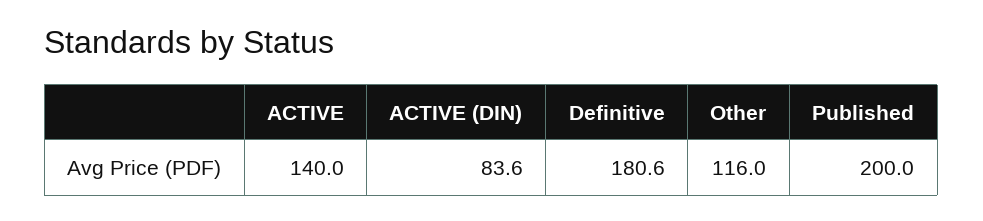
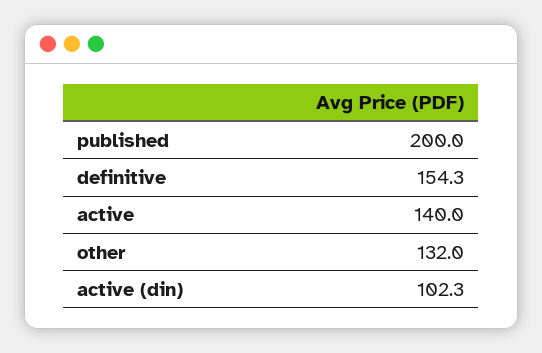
  {
    "ACTIVE": 140,
-   "ACTIVE (DIN)": 83.6,
+   "ACTIVE (DIN)": 102.3,
-   "Definitive": 180.6,
+   "Definitive": 154.3,
-   "Other": 116,
+   "Other": 132,
    "Published": 200
  }

